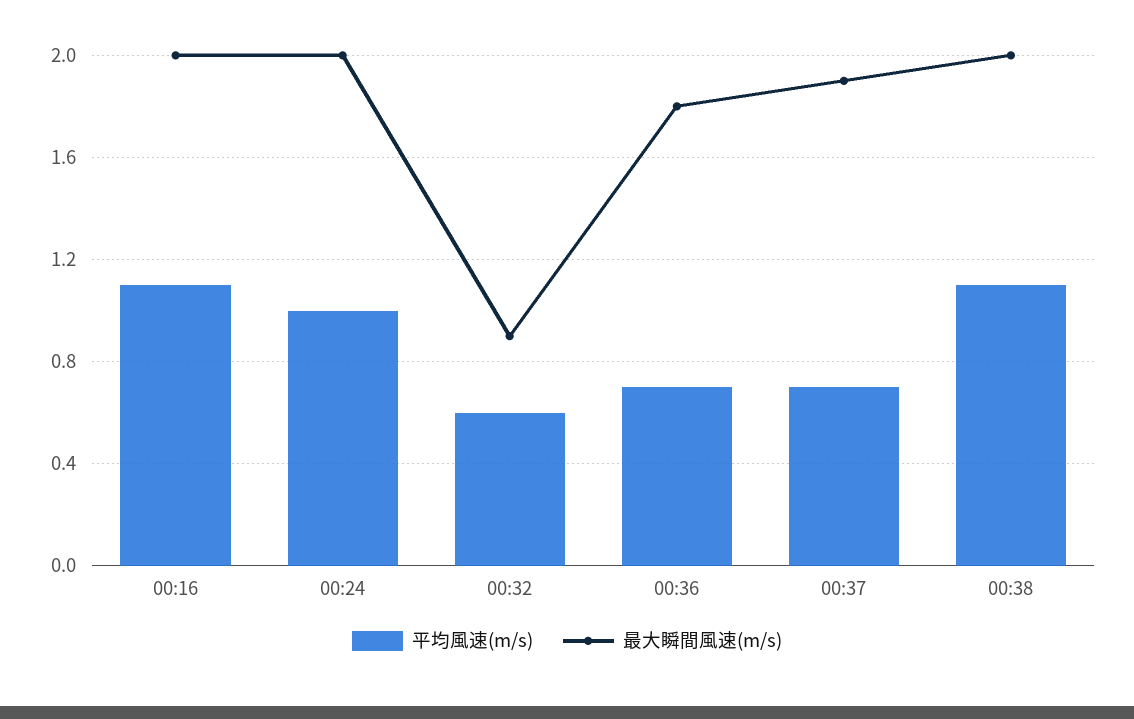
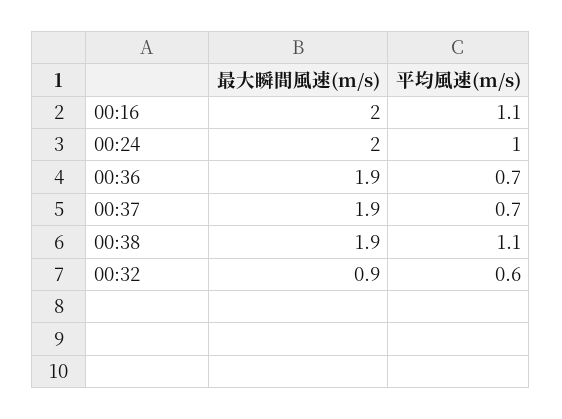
  {
    "平均風速(m/s)": {
      "00:16": 1.1,
      "00:24": 1,
      "00:32": 0.6,
      "00:36": 0.7,
      "00:37": 0.7,
      "00:38": 1.1
    },
    "最大瞬間風速(m/s)": {
      "00:16": 2,
      "00:24": 2,
      "00:32": 0.9,
-     "00:36": 1.8,
+     "00:36": 1.9,
      "00:37": 1.9,
-     "00:38": 2
+     "00:38": 1.9
    }
  }

